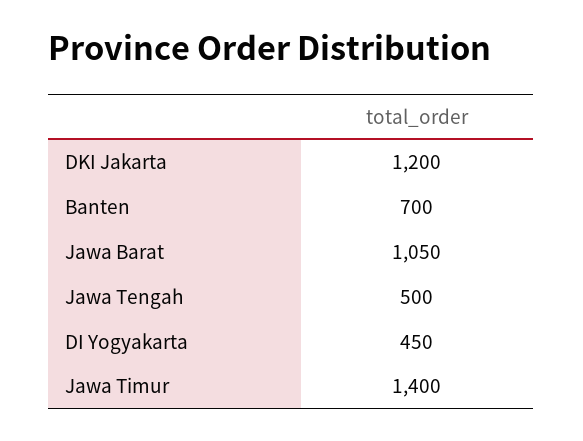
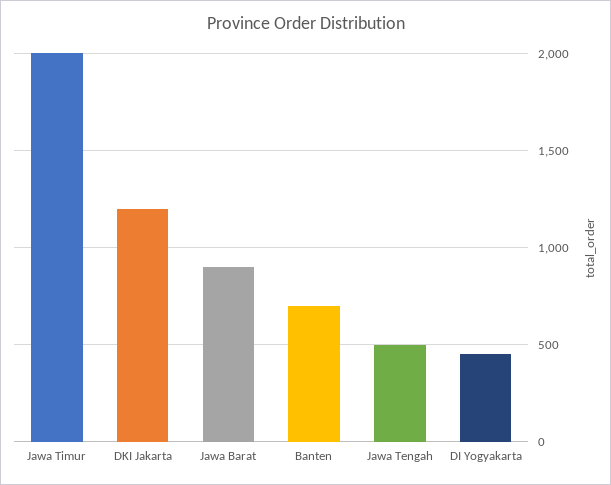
  {
    "DKI Jakarta": 1200,
    "Banten": 700,
-   "Jawa Barat": 1050,
+   "Jawa Barat": 900,
    "Jawa Tengah": 500,
    "DI Yogyakarta": 450,
-   "Jawa Timur": 1400
+   "Jawa Timur": 2000
  }

